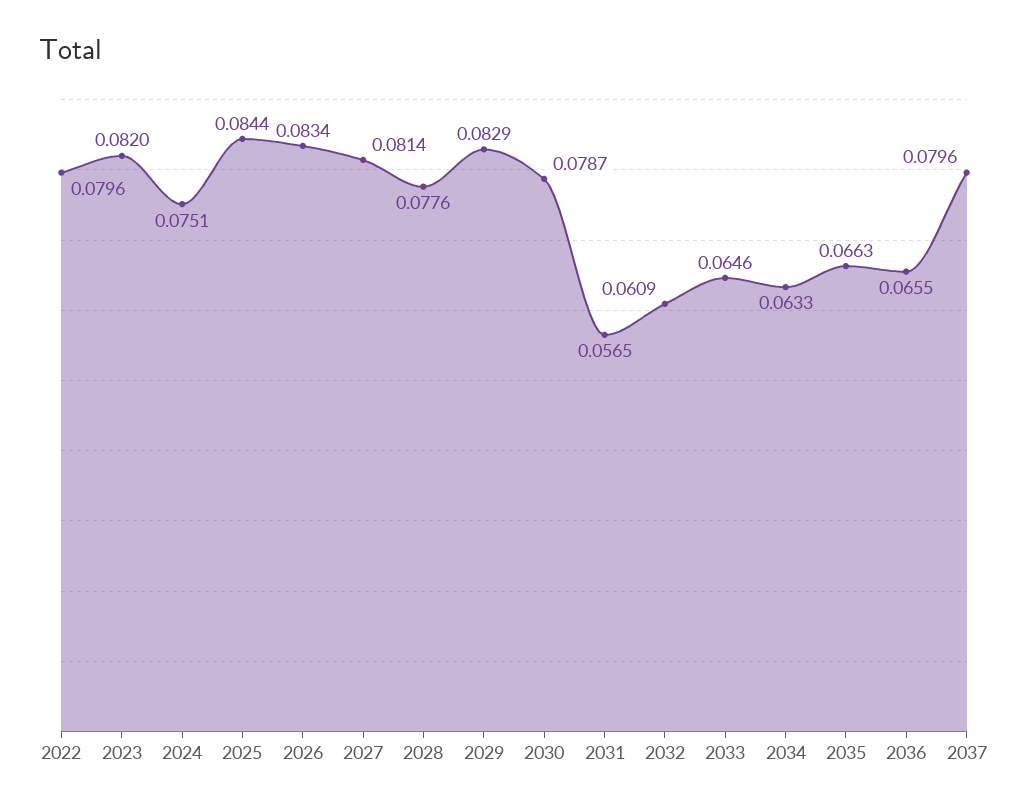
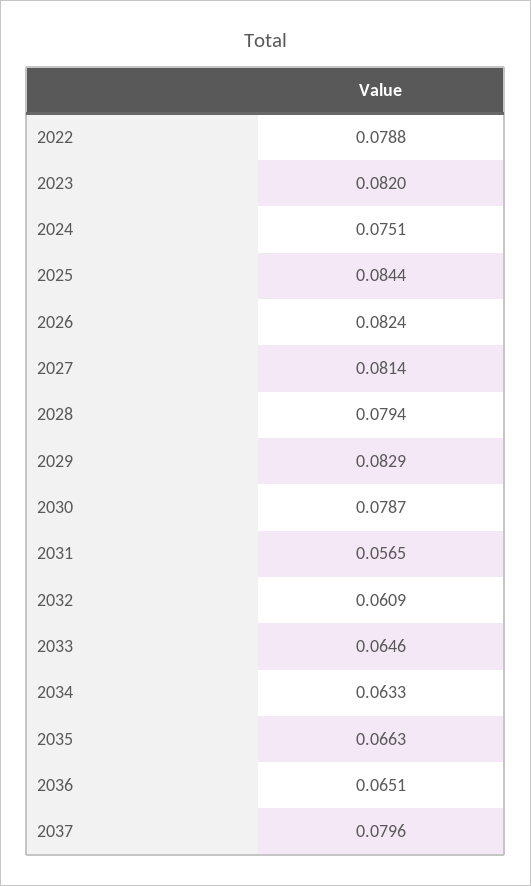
  {
-   "2022": 0.0796,
+   "2022": 0.0788,
    "2023": 0.082,
    "2024": 0.0751,
    "2025": 0.0844,
-   "2026": 0.0834,
+   "2026": 0.0824,
    "2027": 0.0814,
-   "2028": 0.0776,
+   "2028": 0.0794,
    "2029": 0.0829,
    "2030": 0.0787,
    "2031": 0.0565,
    "2032": 0.0609,
    "2033": 0.0646,
    "2034": 0.0633,
    "2035": 0.0663,
-   "2036": 0.0655,
+   "2036": 0.0651,
    "2037": 0.0796
  }

